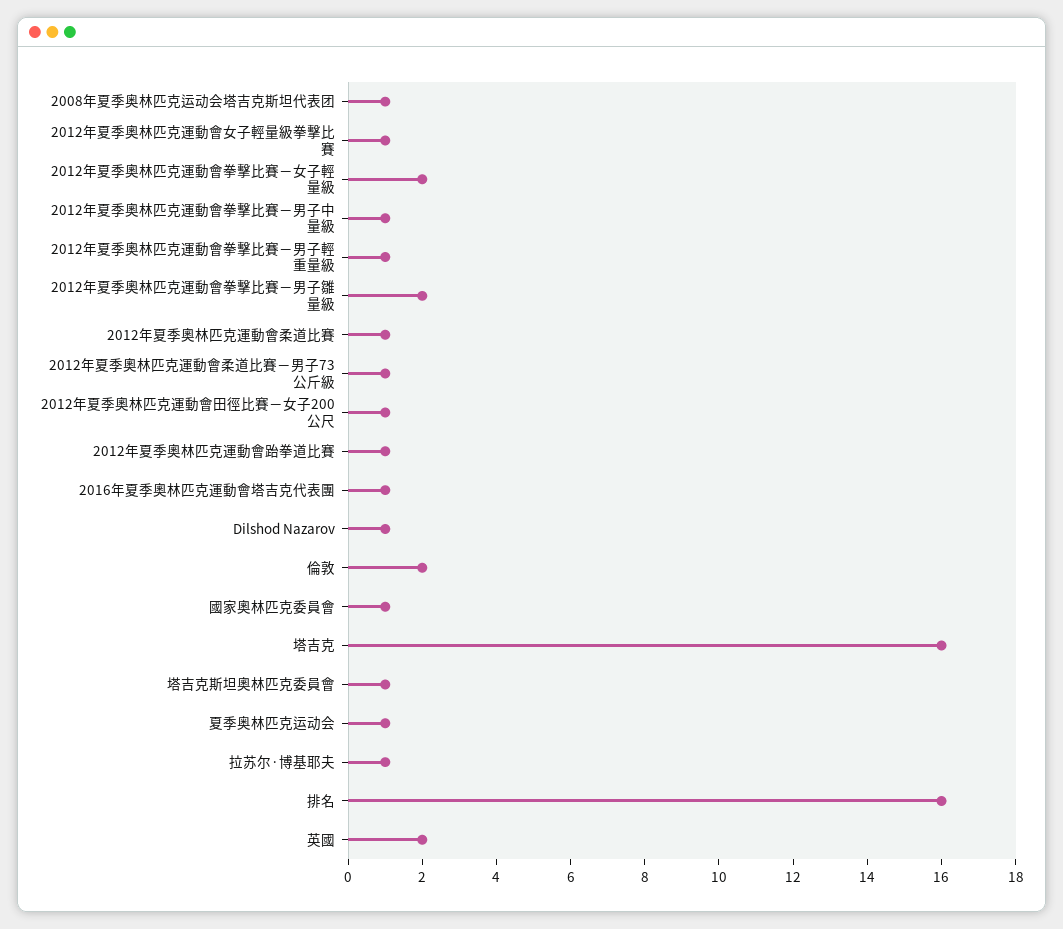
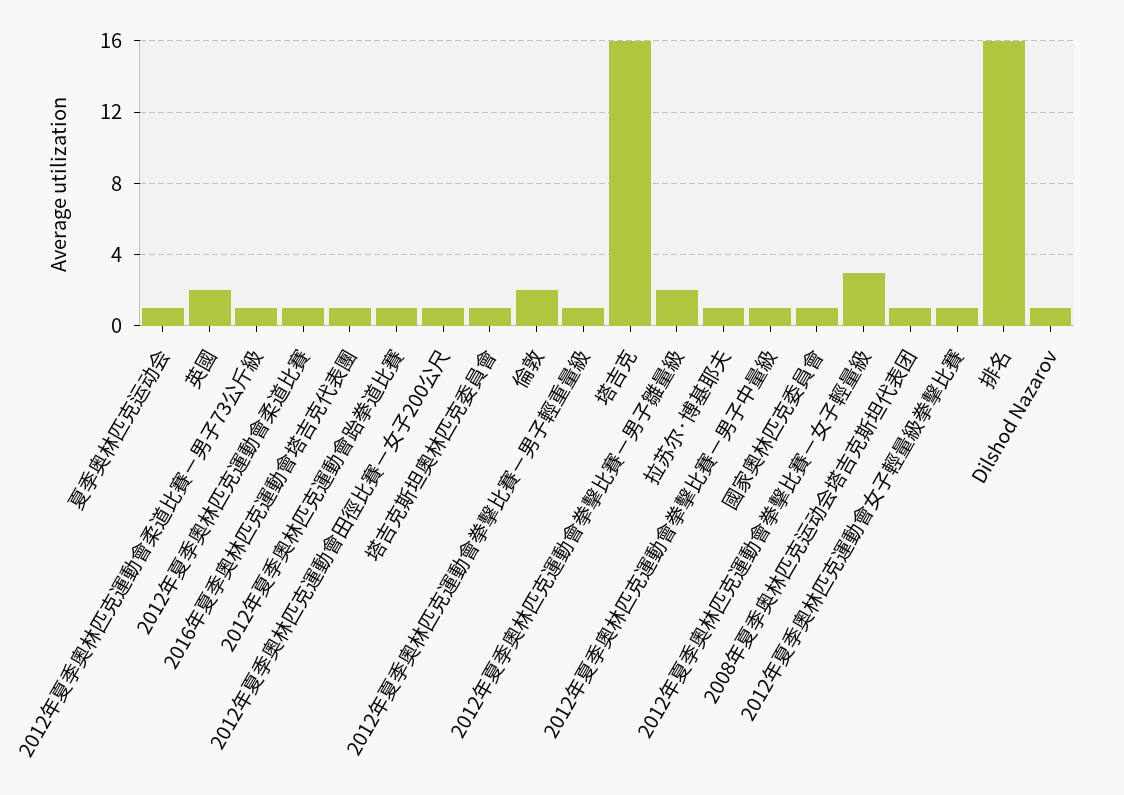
  {
    "2008年夏季奥林匹克运动会塔吉克斯坦代表团": 1,
    "2012年夏季奧林匹克運動會女子輕量級拳擊比賽": 1,
-   "2012年夏季奧林匹克運動會拳擊比賽－女子輕量級": 2,
+   "2012年夏季奧林匹克運動會拳擊比賽－女子輕量級": 3,
    "2012年夏季奧林匹克運動會拳擊比賽－男子中量級": 1,
    "2012年夏季奧林匹克運動會拳擊比賽－男子輕重量級": 1,
    "2012年夏季奧林匹克運動會拳擊比賽－男子雛量級": 2,
    "2012年夏季奧林匹克運動會柔道比賽": 1,
    "2012年夏季奧林匹克運動會柔道比賽－男子73公斤級": 1,
    "2012年夏季奧林匹克運動會田徑比賽－女子200公尺": 1,
    "2012年夏季奧林匹克運動會跆拳道比賽": 1,
    "2016年夏季奧林匹克運動會塔吉克代表團": 1,
    "Dilshod Nazarov": 1,
    "倫敦": 2,
    "國家奧林匹克委員會": 1,
    "塔吉克": 16,
    "塔吉克斯坦奧林匹克委員會": 1,
    "夏季奥林匹克运动会": 1,
    "拉苏尔·博基耶夫": 1,
    "排名": 16,
    "英國": 2
  }

